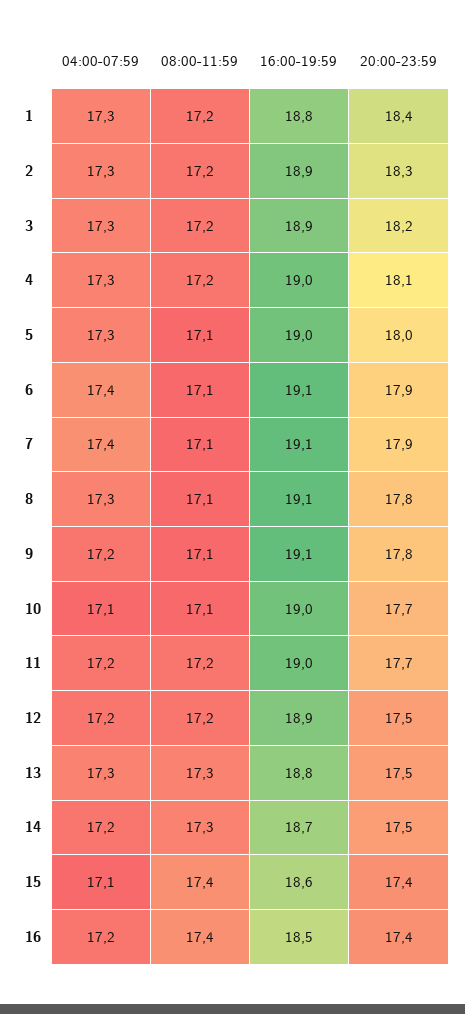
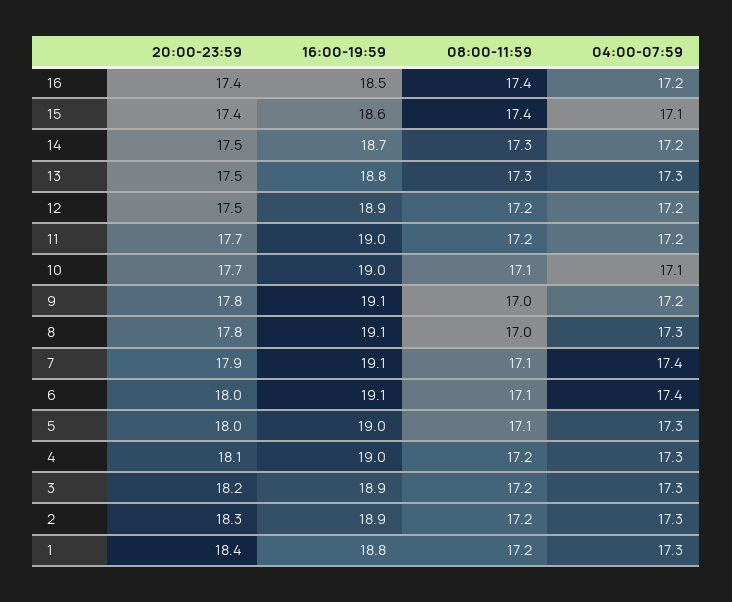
  {
    "04:00-07:59": {
      "1": 17.3,
      "2": 17.3,
      "3": 17.3,
      "4": 17.3,
      "5": 17.3,
      "6": 17.4,
      "7": 17.4,
      "8": 17.3,
      "9": 17.2,
      "10": 17.1,
      "11": 17.2,
      "12": 17.2,
      "13": 17.3,
      "14": 17.2,
      "15": 17.1,
      "16": 17.2
    },
    "08:00-11:59": {
      "1": 17.2,
      "2": 17.2,
      "3": 17.2,
      "4": 17.2,
      "5": 17.1,
      "6": 17.1,
      "7": 17.1,
-     "8": 17.1,
+     "8": 17,
-     "9": 17.1,
+     "9": 17,
      "10": 17.1,
      "11": 17.2,
      "12": 17.2,
      "13": 17.3,
      "14": 17.3,
      "15": 17.4,
      "16": 17.4
    },
    "16:00-19:59": {
      "1": 18.8,
      "2": 18.9,
      "3": 18.9,
      "4": 19,
      "5": 19,
      "6": 19.1,
      "7": 19.1,
      "8": 19.1,
      "9": 19.1,
      "10": 19,
      "11": 19,
      "12": 18.9,
      "13": 18.8,
      "14": 18.7,
      "15": 18.6,
      "16": 18.5
    },
    "20:00-23:59": {
      "1": 18.4,
      "2": 18.3,
      "3": 18.2,
      "4": 18.1,
      "5": 18,
-     "6": 17.9,
+     "6": 18,
      "7": 17.9,
      "8": 17.8,
      "9": 17.8,
      "10": 17.7,
      "11": 17.7,
      "12": 17.5,
      "13": 17.5,
      "14": 17.5,
      "15": 17.4,
      "16": 17.4
    }
  }

